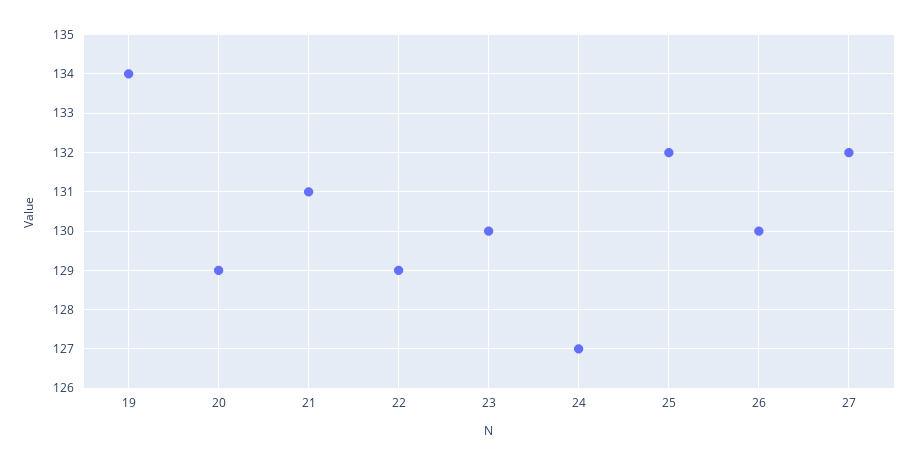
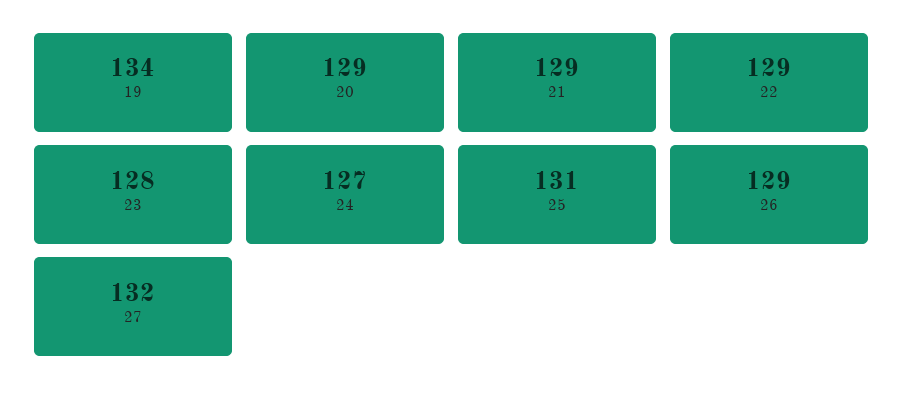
  {
    "19": 134,
    "20": 129,
-   "21": 131,
+   "21": 129,
    "22": 129,
-   "23": 130,
+   "23": 128,
    "24": 127,
-   "25": 132,
+   "25": 131,
-   "26": 130,
+   "26": 129,
    "27": 132
  }

